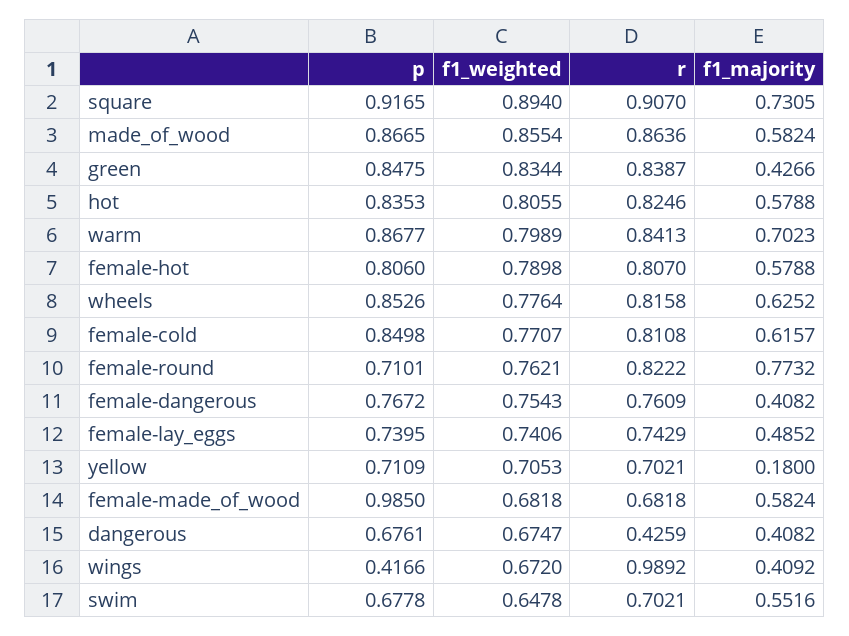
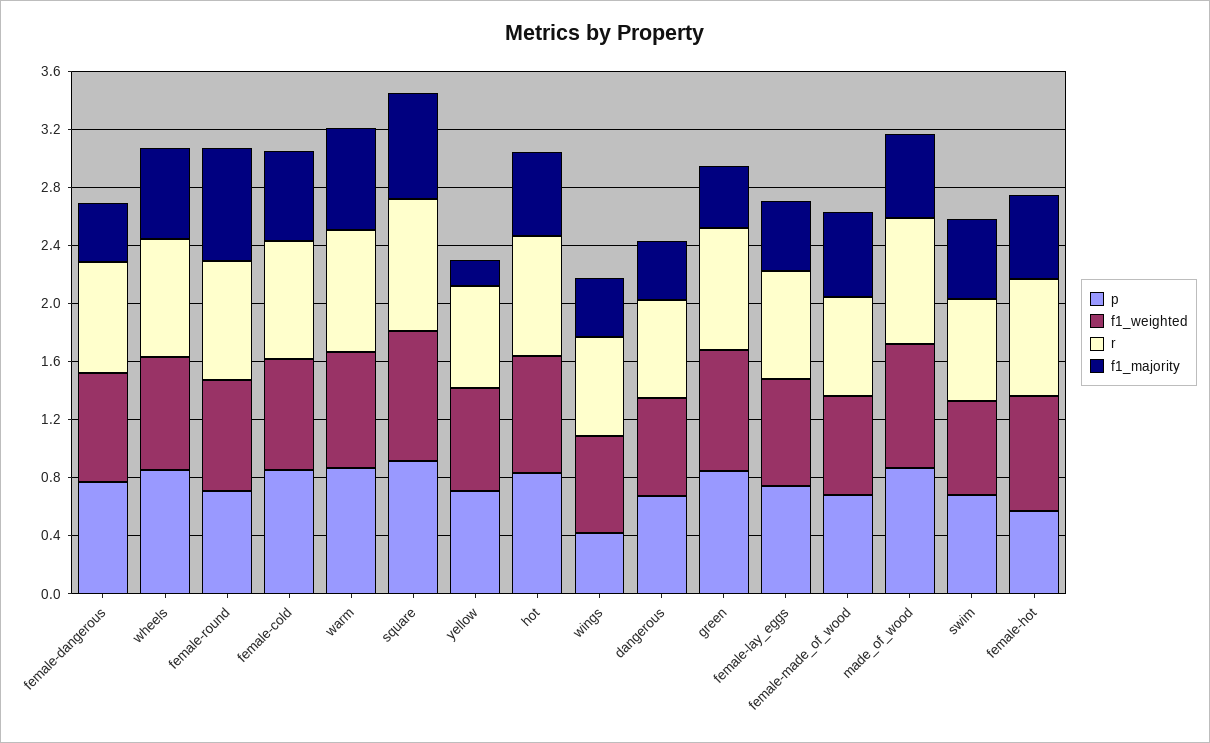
  {
    "p": {
      "square": 0.9165,
      "made_of_wood": 0.8665,
      "green": 0.8475,
      "hot": 0.8353,
      "warm": 0.8677,
-     "female-hot": 0.806,
+     "female-hot": 0.6,
      "wheels": 0.8526,
      "female-cold": 0.8498,
      "female-round": 0.7101,
      "female-dangerous": 0.7672,
      "female-lay_eggs": 0.7395,
      "yellow": 0.7109,
-     "female-made_of_wood": 0.985,
+     "female-made_of_wood": 0.7,
      "dangerous": 0.6761,
      "wings": 0.4166,
      "swim": 0.6778
    },
    "f1_weighted": {
      "square": 0.894,
      "made_of_wood": 0.8554,
      "green": 0.8344,
      "hot": 0.8055,
      "warm": 0.7989,
      "female-hot": 0.7898,
      "wheels": 0.7764,
      "female-cold": 0.7707,
      "female-round": 0.7621,
      "female-dangerous": 0.7543,
      "female-lay_eggs": 0.7406,
      "yellow": 0.7053,
      "female-made_of_wood": 0.6818,
      "dangerous": 0.6747,
      "wings": 0.672,
      "swim": 0.6478
    },
    "r": {
      "square": 0.907,
      "made_of_wood": 0.8636,
      "green": 0.8387,
      "hot": 0.8246,
      "warm": 0.8413,
      "female-hot": 0.807,
      "wheels": 0.8158,
      "female-cold": 0.8108,
      "female-round": 0.8222,
      "female-dangerous": 0.7609,
      "female-lay_eggs": 0.7429,
      "yellow": 0.7021,
      "female-made_of_wood": 0.6818,
-     "dangerous": 0.4259,
+     "dangerous": 0.7,
-     "wings": 0.9892,
+     "wings": 0.7,
      "swim": 0.7021
    },
    "f1_majority": {
      "square": 0.7305,
      "made_of_wood": 0.5824,
      "green": 0.4266,
      "hot": 0.5788,
      "warm": 0.7023,
      "female-hot": 0.5788,
      "wheels": 0.6252,
      "female-cold": 0.6157,
      "female-round": 0.7732,
      "female-dangerous": 0.4082,
      "female-lay_eggs": 0.4852,
      "yellow": 0.18,
      "female-made_of_wood": 0.5824,
      "dangerous": 0.4082,
      "wings": 0.4092,
      "swim": 0.5516
    }
  }

